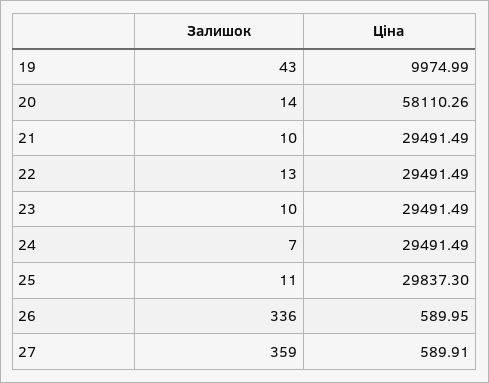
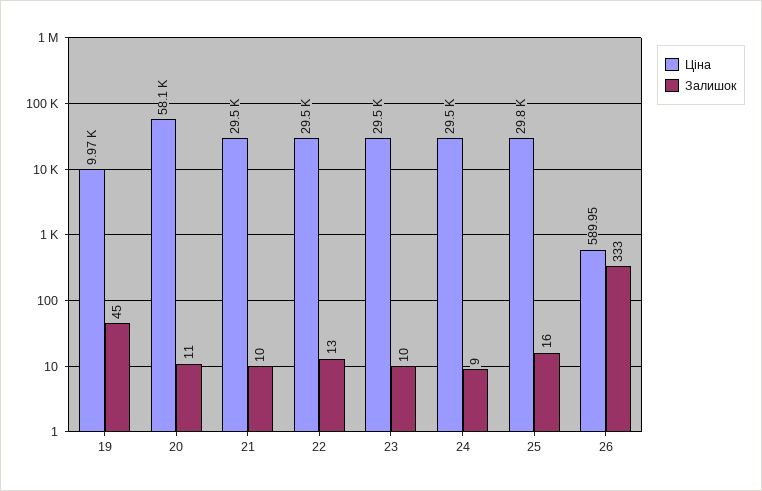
  {
    "Залишок": {
-     "19": 43,
+     "19": 45,
-     "20": 14,
+     "20": 11,
      "21": 10,
      "22": 13,
      "23": 10,
-     "24": 7,
+     "24": 9,
-     "25": 11,
+     "25": 16,
-     "26": 336,
+     "26": 333
-     "27": 359
    },
    "Ціна": {
      "19": 9974.99,
      "20": 58110.26,
      "21": 29491.49,
      "22": 29491.49,
      "23": 29491.49,
      "24": 29491.49,
      "25": 29837.3,
-     "26": 589.95,
+     "26": 589.95
-     "27": 589.91
    }
  }

